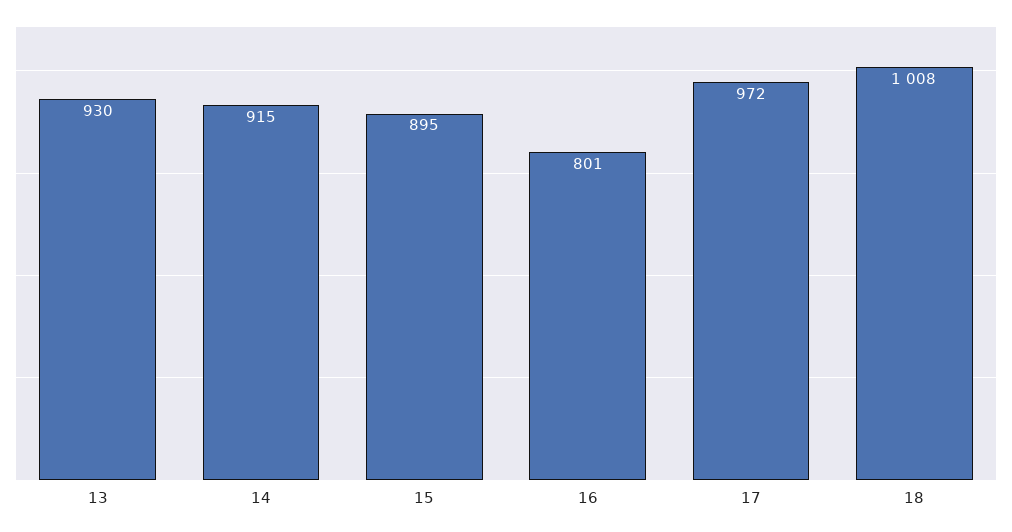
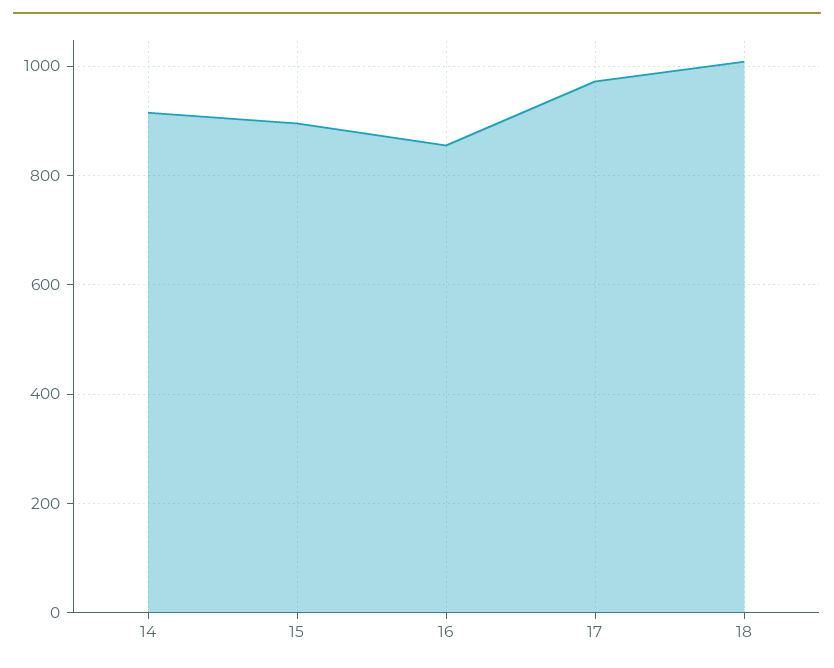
  {
-   "13": 930,
    "14": 915,
    "15": 895,
-   "16": 801,
+   "16": 860,
    "17": 972,
    "18": 1008
  }

